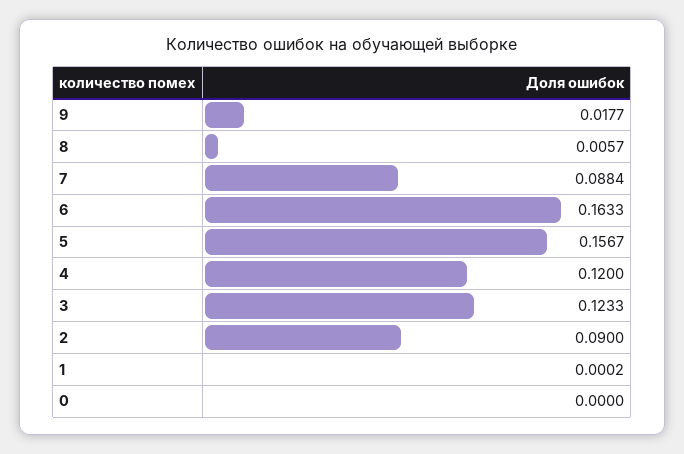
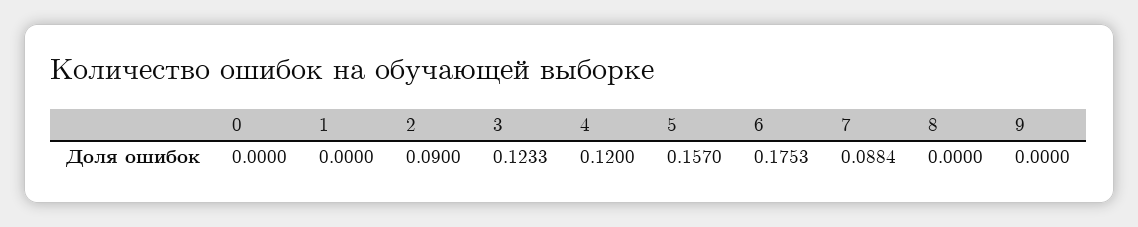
  {
-   "9": 0.0177,
+   "9": 0,
-   "8": 0.0057,
+   "8": 0,
    "7": 0.0884,
-   "6": 0.1633,
+   "6": 0.1753,
-   "5": 0.1567,
+   "5": 0.157,
    "4": 0.12,
    "3": 0.1233,
    "2": 0.09,
-   "1": 0.0002,
+   "1": 0,
    "0": 0
  }

